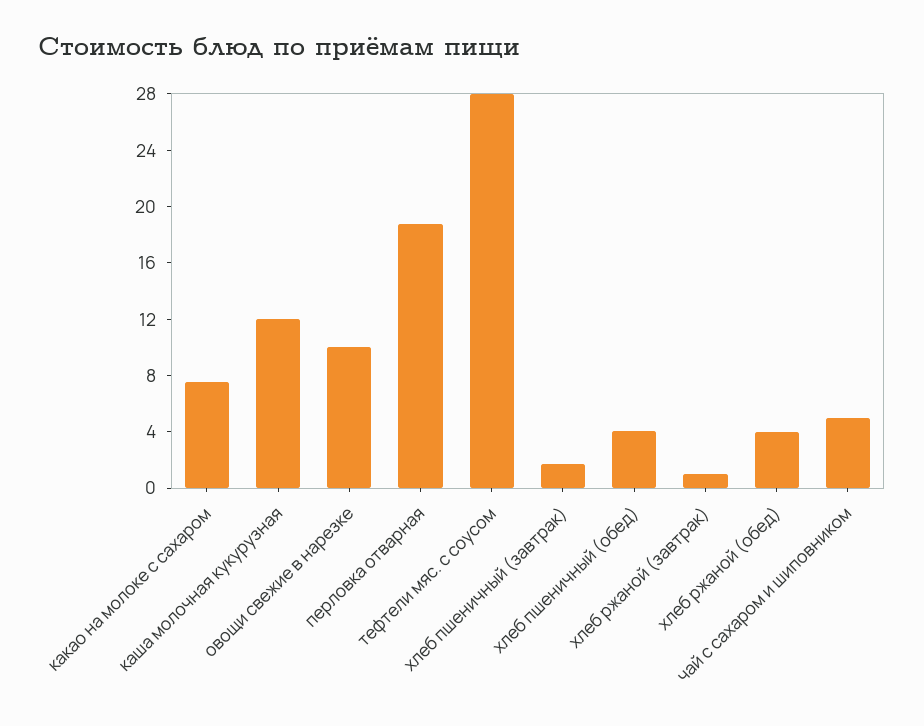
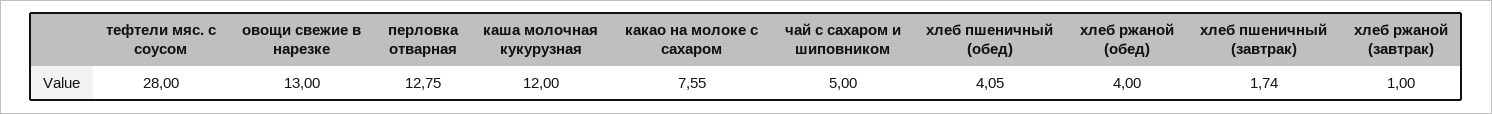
  {
    "какао на молоке с сахаром": 7.55,
    "каша молочная кукурузная": 12,
-   "овощи свежие в нарезке": 10,
+   "овощи свежие в нарезке": 13,
-   "перловка отварная": 19,
+   "перловка отварная": 12.75,
    "тефтели мяс. с соусом": 28,
    "хлеб пшеничный (завтрак)": 1.74,
    "хлеб пшеничный (обед)": 4.05,
    "хлеб ржаной (завтрак)": 1,
    "хлеб ржаной (обед)": 4,
    "чай с сахаром и шиповником": 5
  }

